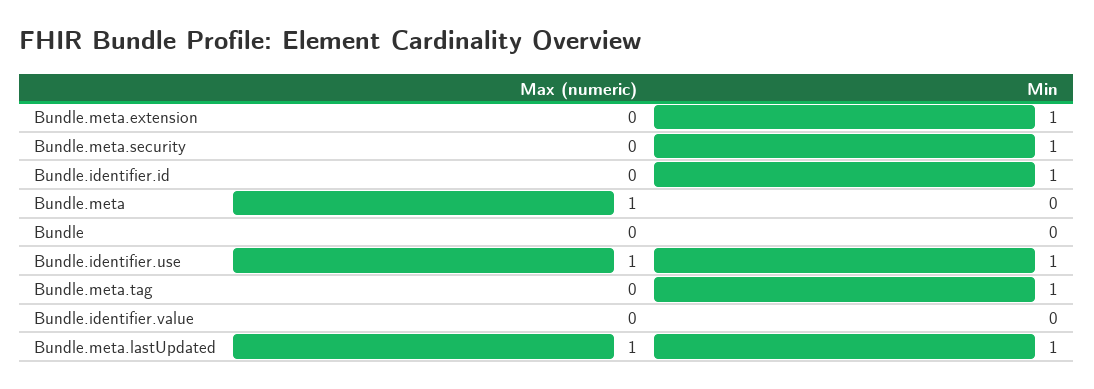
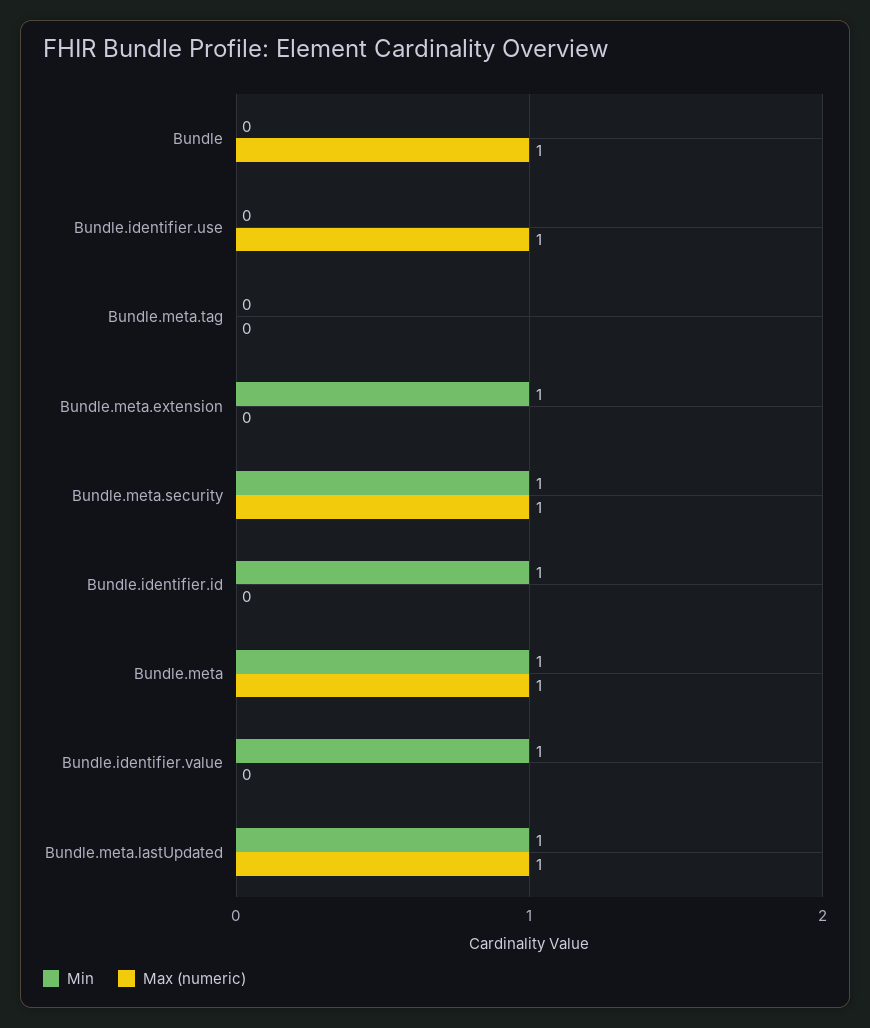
  {
    "Max (numeric)": {
      "Bundle.meta.extension": 0,
-     "Bundle.meta.security": 0,
+     "Bundle.meta.security": 1,
      "Bundle.identifier.id": 0,
      "Bundle.meta": 1,
-     "Bundle": 0,
+     "Bundle": 1,
      "Bundle.identifier.use": 1,
      "Bundle.meta.tag": 0,
      "Bundle.identifier.value": 0,
      "Bundle.meta.lastUpdated": 1
    },
    "Min": {
      "Bundle.meta.extension": 1,
      "Bundle.meta.security": 1,
      "Bundle.identifier.id": 1,
-     "Bundle.meta": 0,
+     "Bundle.meta": 1,
      "Bundle": 0,
-     "Bundle.identifier.use": 1,
+     "Bundle.identifier.use": 0,
-     "Bundle.meta.tag": 1,
+     "Bundle.meta.tag": 0,
-     "Bundle.identifier.value": 0,
+     "Bundle.identifier.value": 1,
      "Bundle.meta.lastUpdated": 1
    }
  }

